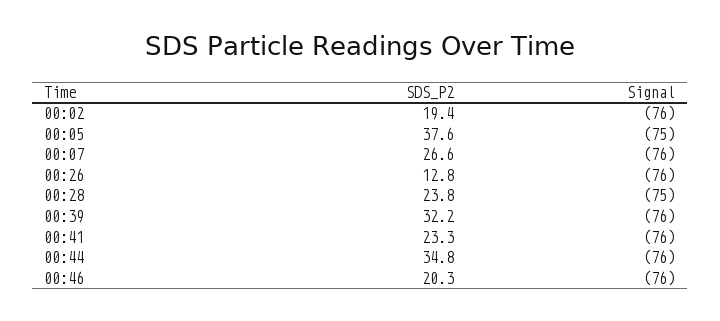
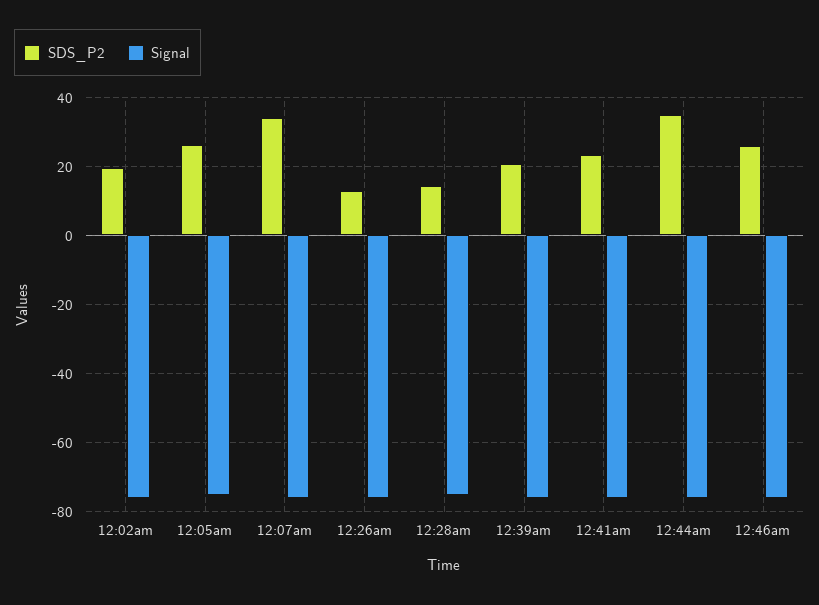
  {
    "SDS_P2": {
      "00:02": 19.4,
-     "00:05": 37.6,
+     "00:05": 26,
-     "00:07": 26.6,
+     "00:07": 34,
      "00:26": 12.8,
-     "00:28": 23.8,
+     "00:28": 14,
-     "00:39": 32.2,
+     "00:39": 20,
      "00:41": 23.3,
      "00:44": 34.8,
-     "00:46": 20.3
+     "00:46": 26
    },
    "Signal": {
      "00:02": -76,
      "00:05": -75,
      "00:07": -76,
      "00:26": -76,
      "00:28": -75,
      "00:39": -76,
      "00:41": -76,
      "00:44": -76,
      "00:46": -76
    }
  }

